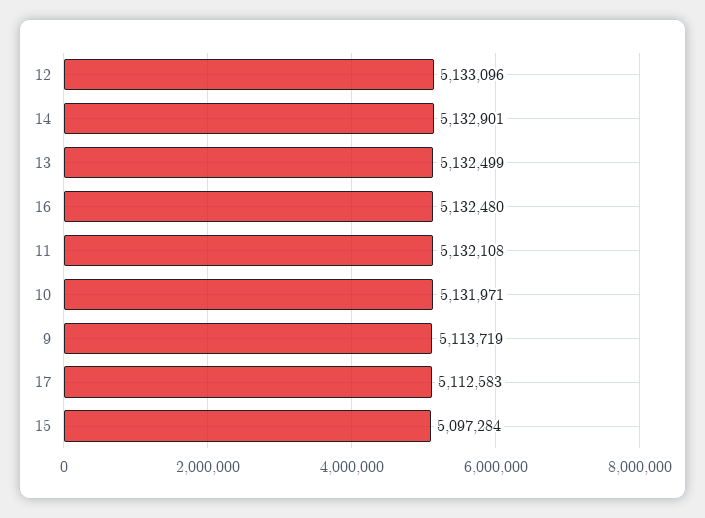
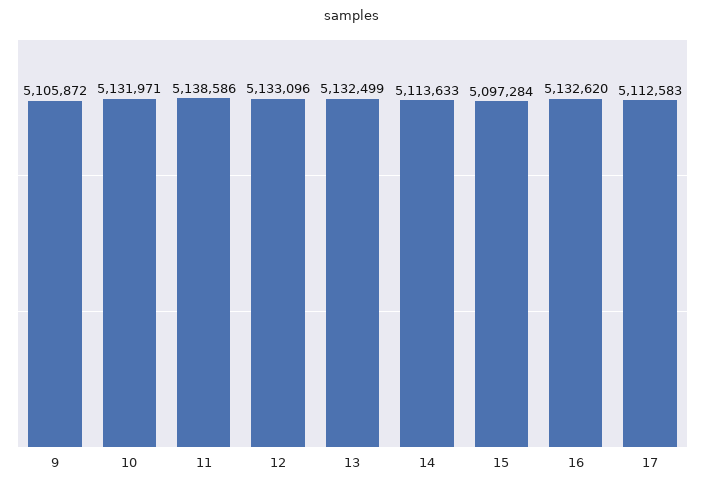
  {
    "12": 5133096,
-   "14": 5132901,
+   "14": 5113633,
    "13": 5132499,
-   "16": 5132480,
+   "16": 5132620,
-   "11": 5132108,
+   "11": 5138586,
    "10": 5131971,
-   "9": 5113719,
+   "9": 5105872,
    "17": 5112583,
    "15": 5097284
  }

